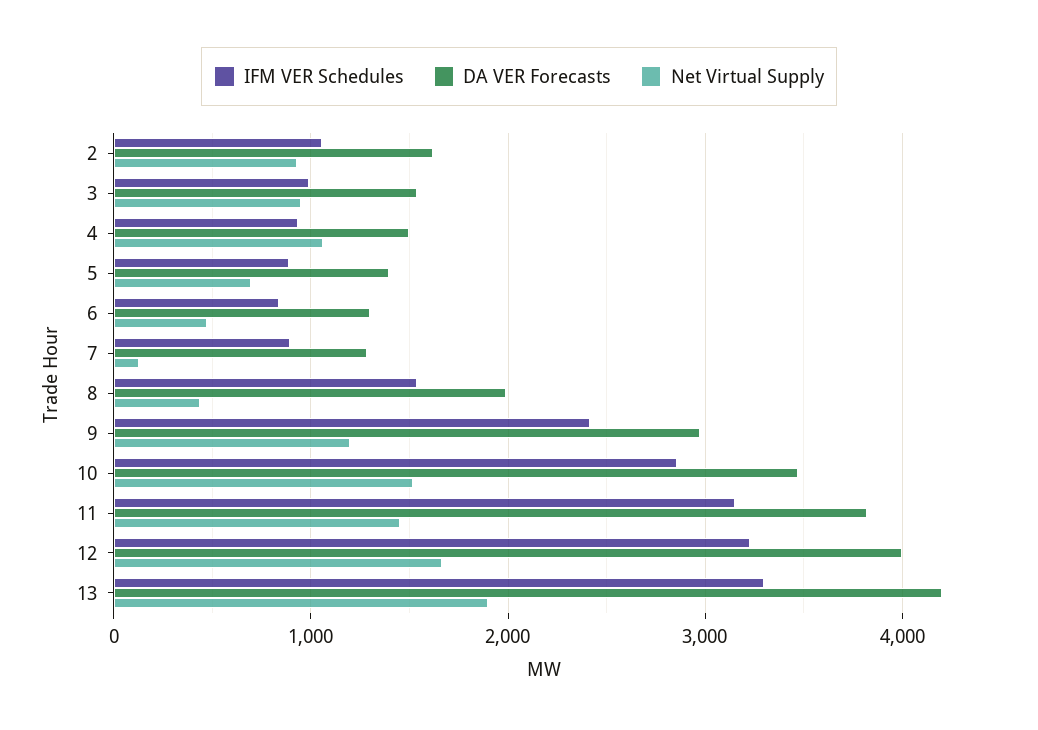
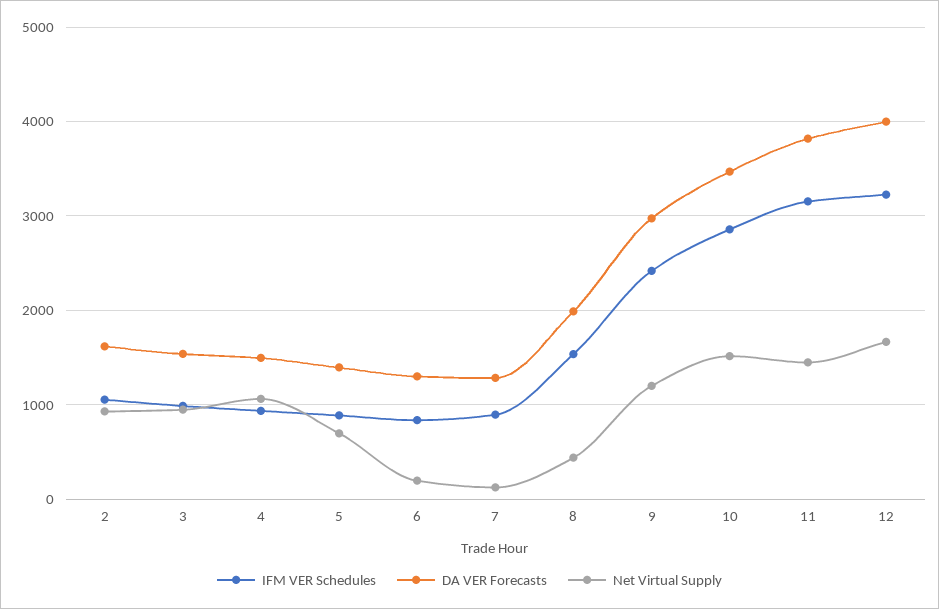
  {
    "IFM VER Schedules": {
      "2": 1100,
      "3": 1000,
      "4": 900,
      "5": 900,
      "6": 800,
      "7": 900,
      "8": 1500,
      "9": 2400,
      "10": 2900,
      "11": 3200,
-     "12": 3200,
+     "12": 3200
-     "13": 3300
    },
    "DA VER Forecasts": {
      "2": 1600,
      "3": 1500,
      "4": 1500,
      "5": 1400,
      "6": 1300,
      "7": 1300,
      "8": 2000,
      "9": 3000,
      "10": 3500,
      "11": 3800,
-     "12": 4000,
+     "12": 4000
-     "13": 4200
    },
    "Net Virtual Supply": {
      "2": 900,
      "3": 900,
      "4": 1100,
      "5": 700,
-     "6": 500,
+     "6": 200,
      "7": 100,
      "8": 400,
      "9": 1200,
      "10": 1500,
      "11": 1400,
-     "12": 1700,
+     "12": 1700
-     "13": 1900
    }
  }

